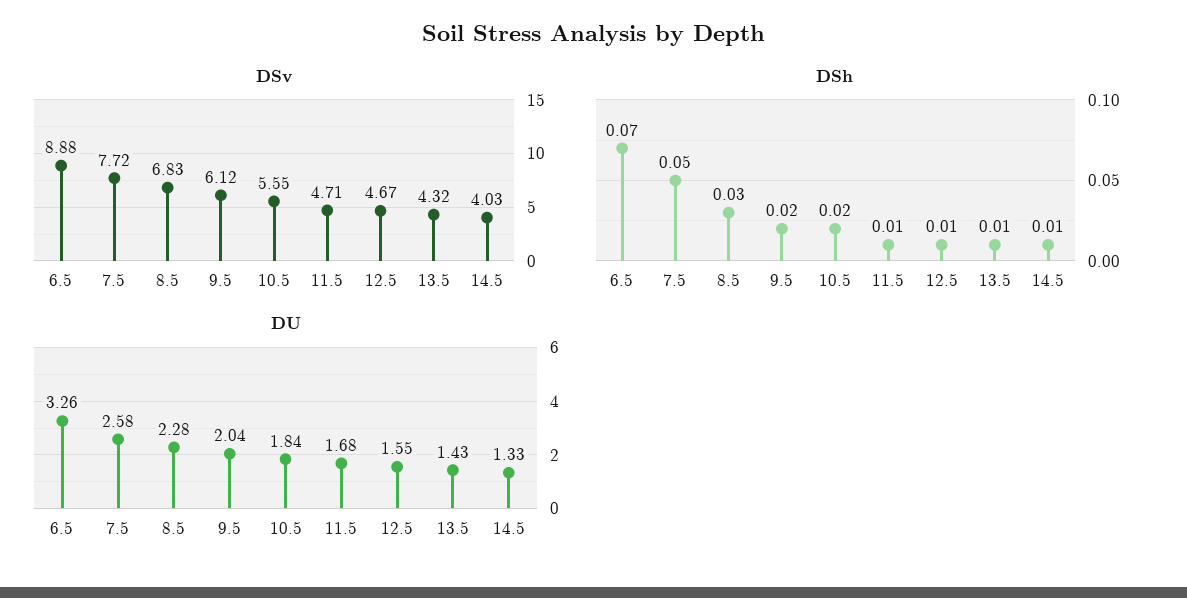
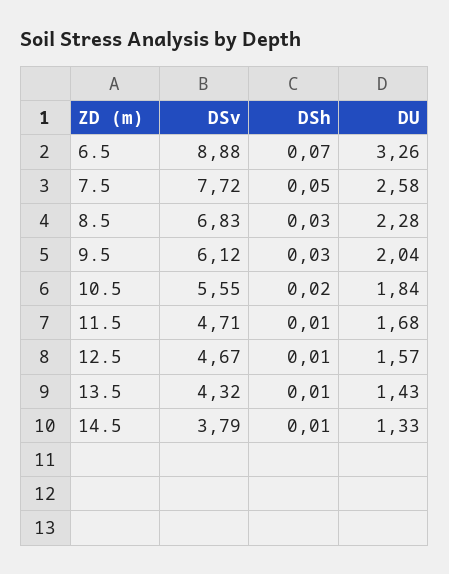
  {
    "DSv": {
      "6.5": 8.88,
      "7.5": 7.72,
      "8.5": 6.83,
      "9.5": 6.12,
      "10.5": 5.55,
      "11.5": 4.71,
      "12.5": 4.67,
      "13.5": 4.32,
-     "14.5": 4.03
+     "14.5": 3.79
    },
    "DSh": {
      "6.5": 0.07,
      "7.5": 0.05,
      "8.5": 0.03,
-     "9.5": 0.02,
+     "9.5": 0.03,
      "10.5": 0.02,
      "11.5": 0.01,
      "12.5": 0.01,
      "13.5": 0.01,
      "14.5": 0.01
    },
    "DU": {
      "6.5": 3.26,
      "7.5": 2.58,
      "8.5": 2.28,
      "9.5": 2.04,
      "10.5": 1.84,
      "11.5": 1.68,
-     "12.5": 1.55,
+     "12.5": 1.57,
      "13.5": 1.43,
      "14.5": 1.33
    }
  }

